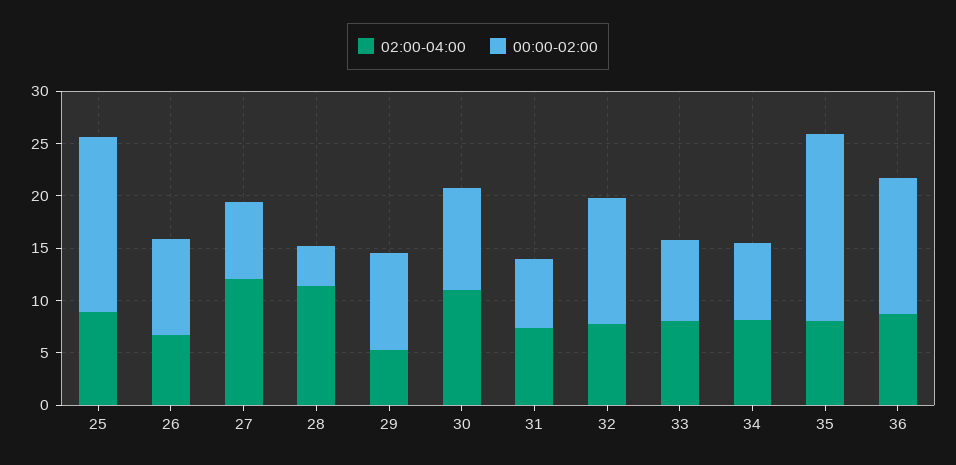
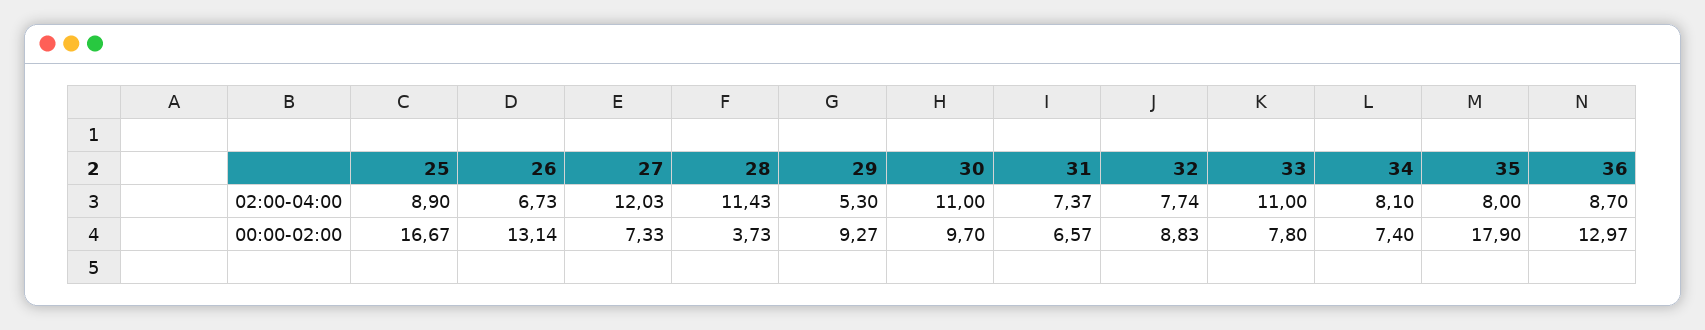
  {
    "02:00-04:00": {
      "25": 8.9,
      "26": 6.73,
      "27": 12.03,
      "28": 11.43,
      "29": 5.3,
      "30": 11,
      "31": 7.37,
      "32": 7.74,
-     "33": 8,
+     "33": 11,
      "34": 8.1,
      "35": 8,
      "36": 8.7
    },
    "00:00-02:00": {
      "25": 16.67,
-     "26": 9,
+     "26": 13.14,
      "27": 7.33,
      "28": 3.73,
      "29": 9.27,
      "30": 9.7,
      "31": 6.57,
-     "32": 12,
+     "32": 8.83,
      "33": 7.8,
      "34": 7.4,
      "35": 17.9,
      "36": 12.97
    }
  }

